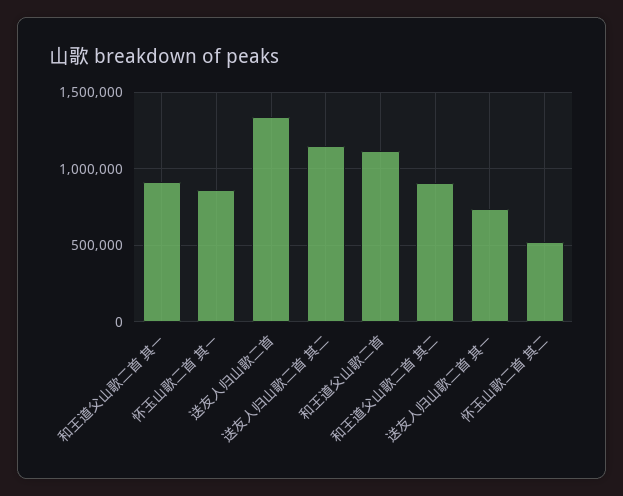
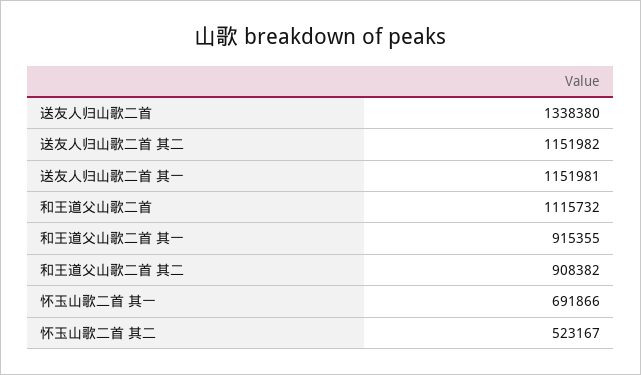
  {
    "和王道父山歌二首 其一": 915355,
-   "怀玉山歌二首 其一": 850000,
+   "怀玉山歌二首 其一": 691866,
    "送友人归山歌二首": 1338380,
    "送友人归山歌二首 其二": 1151982,
    "和王道父山歌二首": 1115732,
    "和王道父山歌二首 其二": 908382,
-   "送友人归山歌二首 其一": 750000,
+   "送友人归山歌二首 其一": 1151981,
    "怀玉山歌二首 其二": 523167
  }

